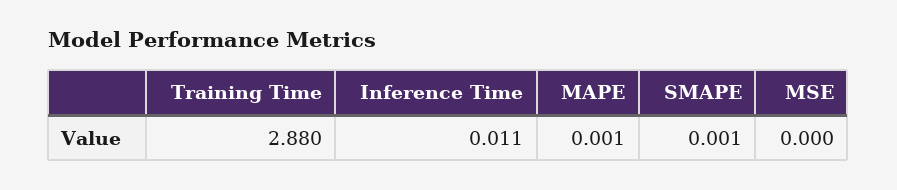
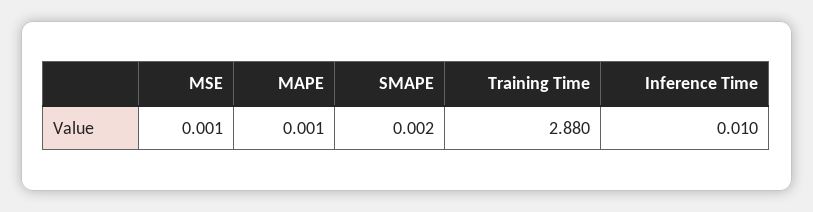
  {
    "Training Time": 2.88,
-   "Inference Time": 0.011,
+   "Inference Time": 0.01,
    "MAPE": 0.001,
-   "SMAPE": 0.001,
+   "SMAPE": 0.002,
-   "MSE": 0
+   "MSE": 0.001
  }

